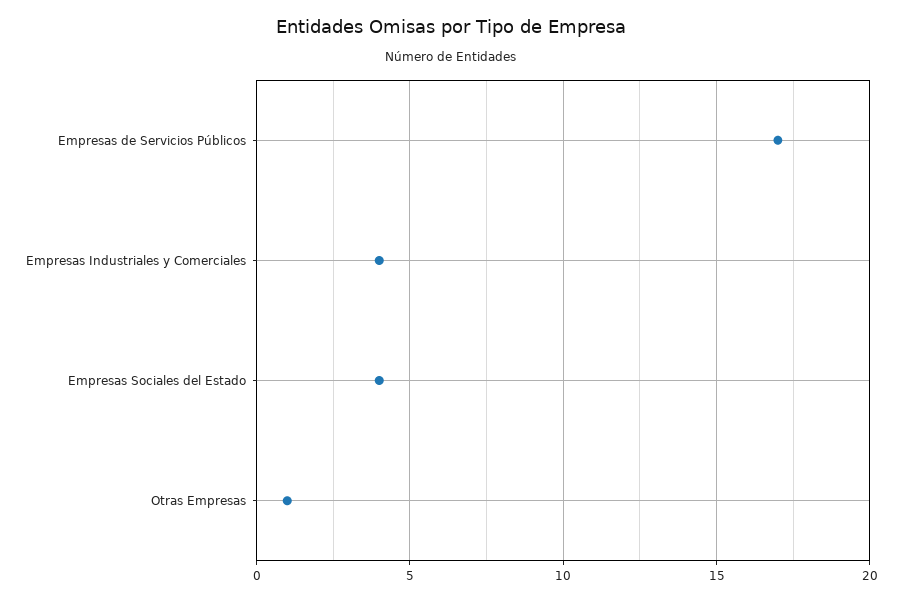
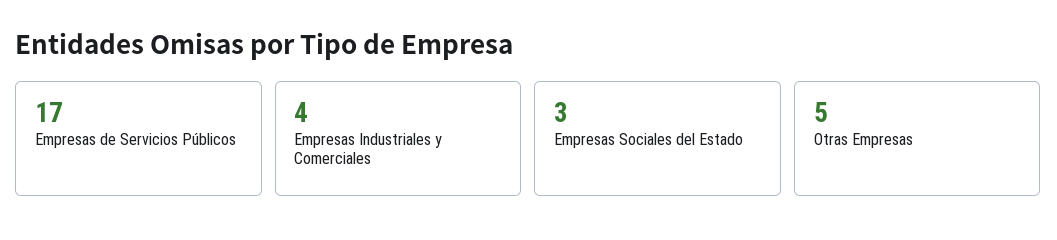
  {
    "Empresas de Servicios Públicos": 17,
    "Empresas Industriales y Comerciales": 4,
-   "Empresas Sociales del Estado": 4,
+   "Empresas Sociales del Estado": 3,
-   "Otras Empresas": 1
+   "Otras Empresas": 5
  }

